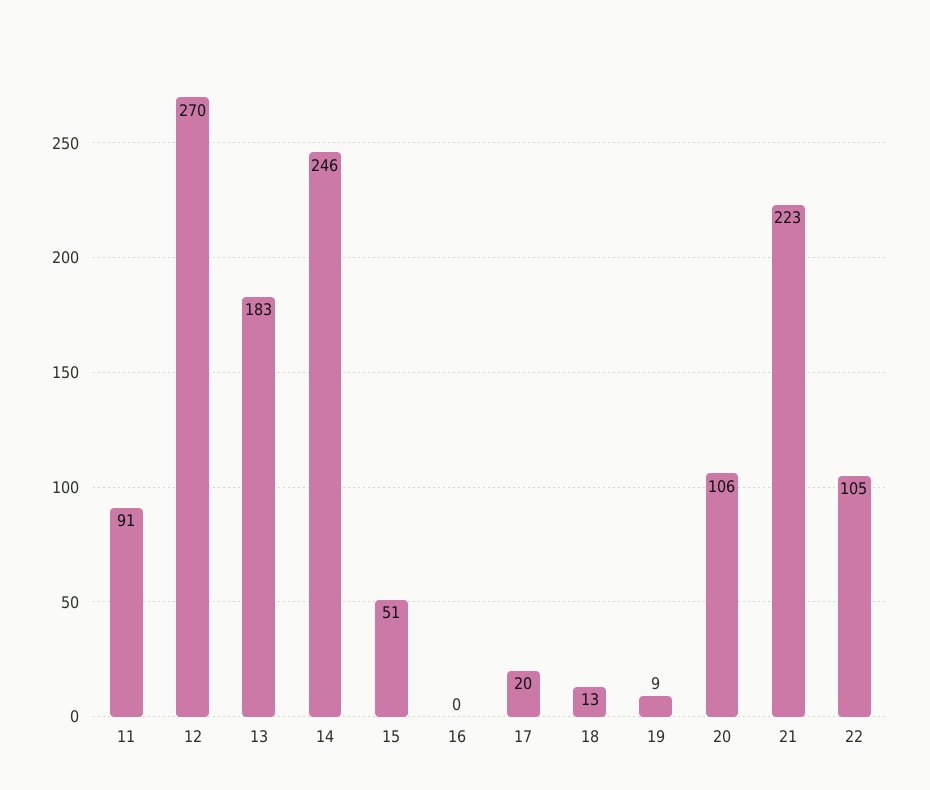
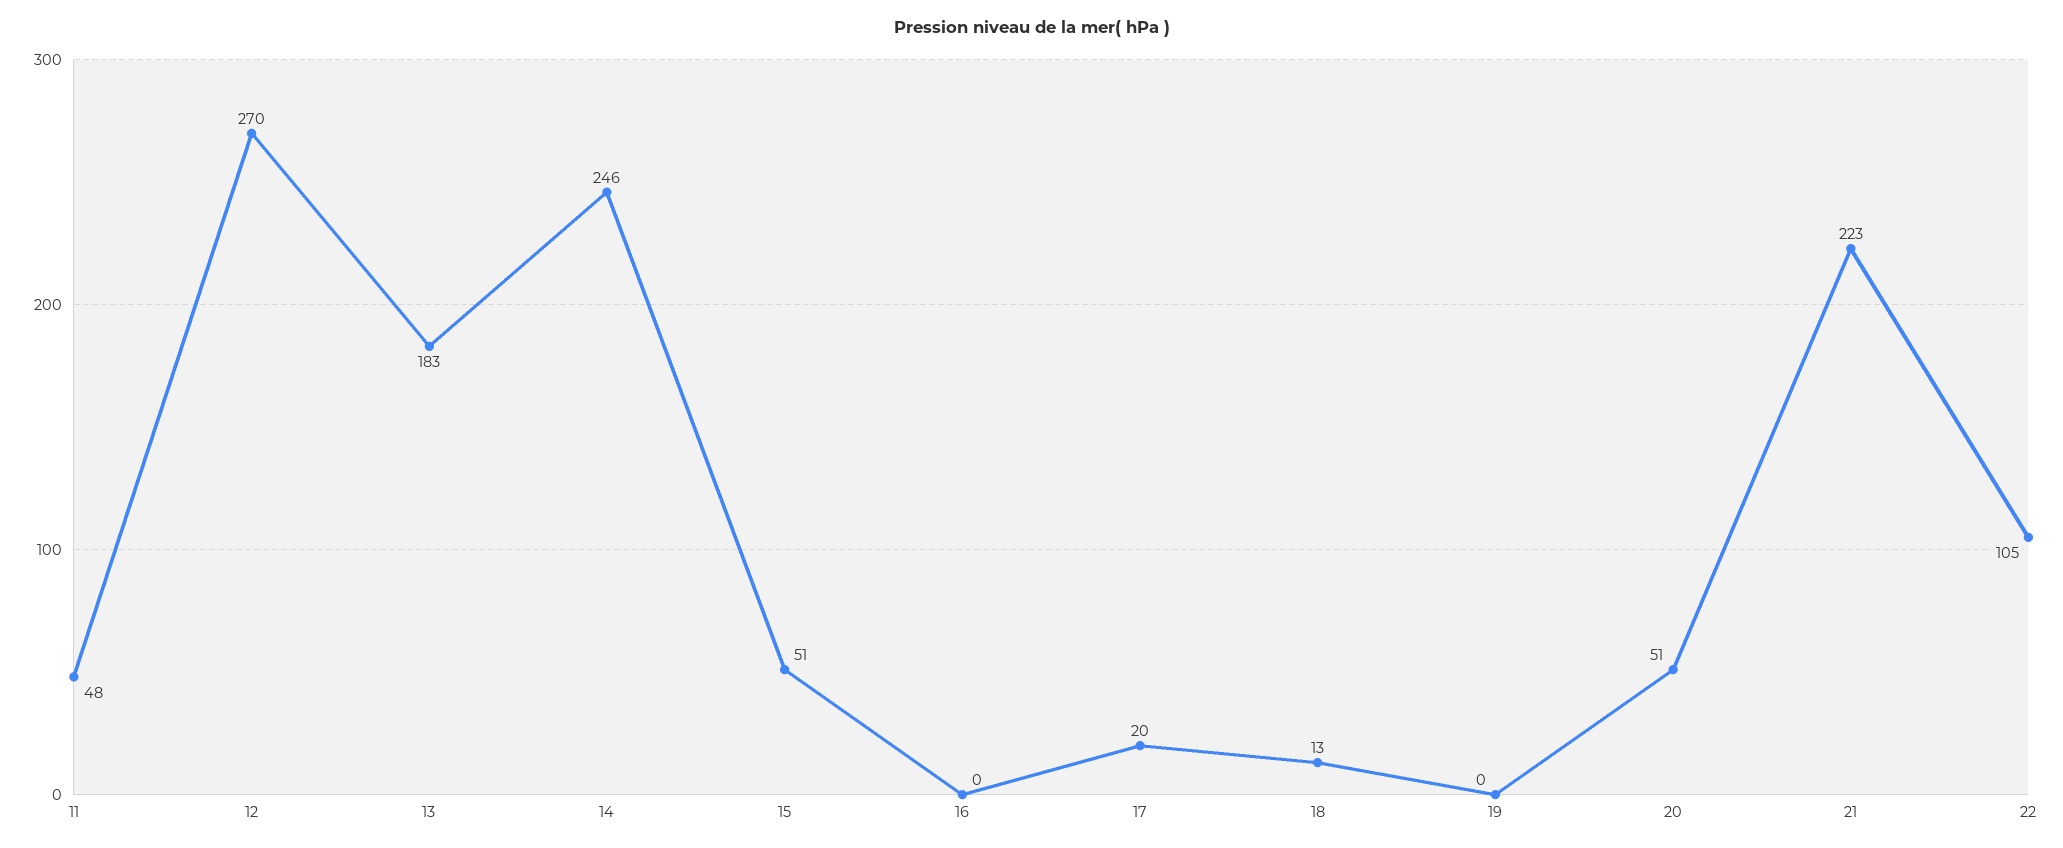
  {
-   "11": 91,
+   "11": 48,
    "12": 270,
    "13": 183,
    "14": 246,
    "15": 51,
    "16": 0,
    "17": 20,
    "18": 13,
-   "19": 9,
+   "19": 0,
-   "20": 106,
+   "20": 51,
    "21": 223,
    "22": 105
  }

